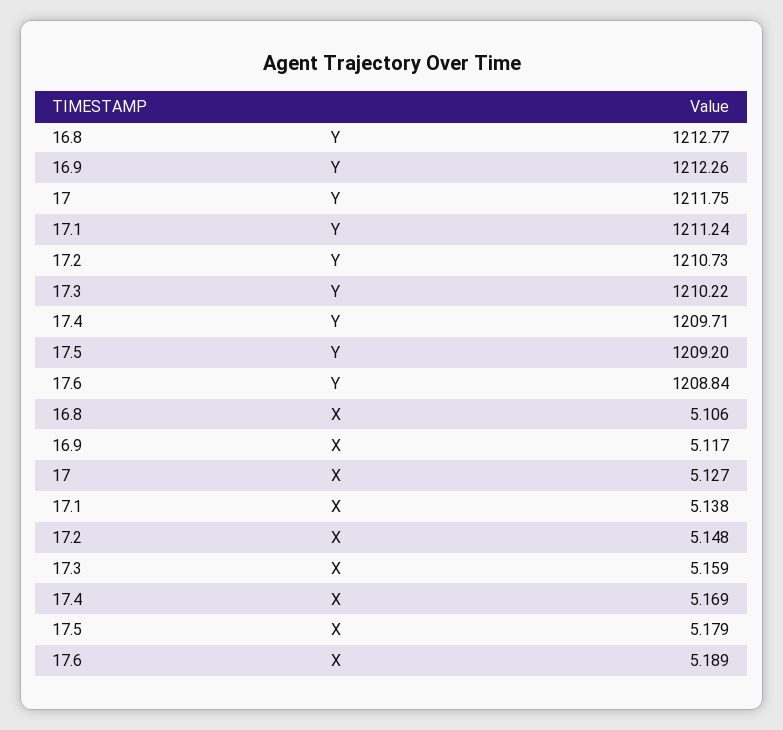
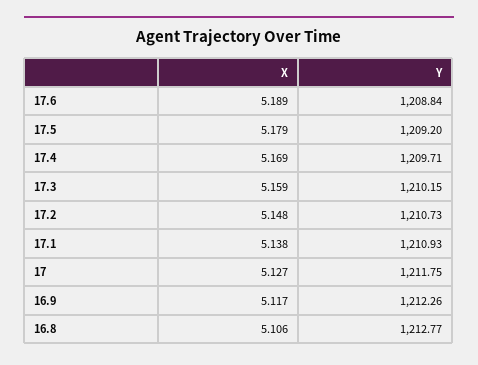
  {
    "16.8": {
      "Y": 1212.77,
      "X": 5.106
    },
    "16.9": {
      "Y": 1212.26,
      "X": 5.117
    },
    "17": {
      "Y": 1211.75,
      "X": 5.127
    },
    "17.1": {
-     "Y": 1211.24,
+     "Y": 1210.93,
      "X": 5.138
    },
    "17.2": {
      "Y": 1210.73,
      "X": 5.148
    },
    "17.3": {
-     "Y": 1210.22,
+     "Y": 1210.15,
      "X": 5.159
    },
    "17.4": {
      "Y": 1209.71,
      "X": 5.169
    },
    "17.5": {
      "Y": 1209.2,
      "X": 5.179
    },
    "17.6": {
      "Y": 1208.84,
      "X": 5.189
    }
  }

